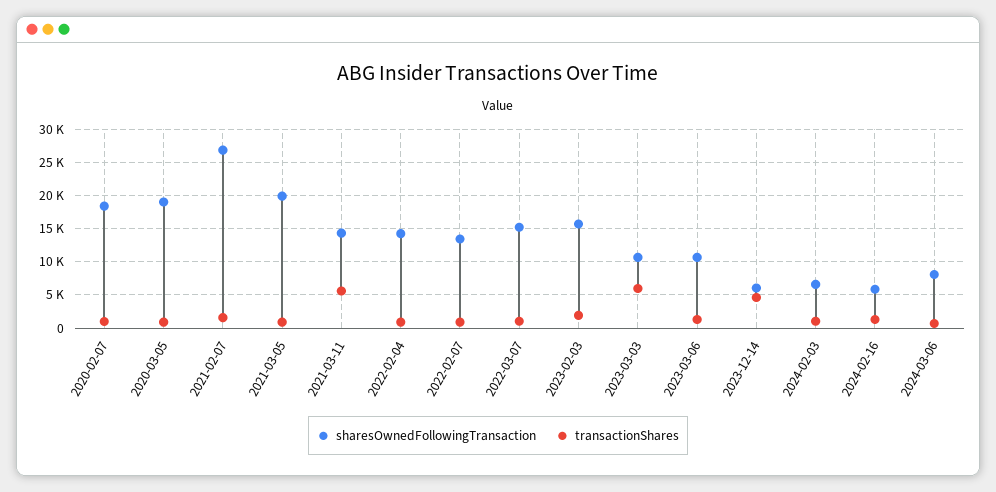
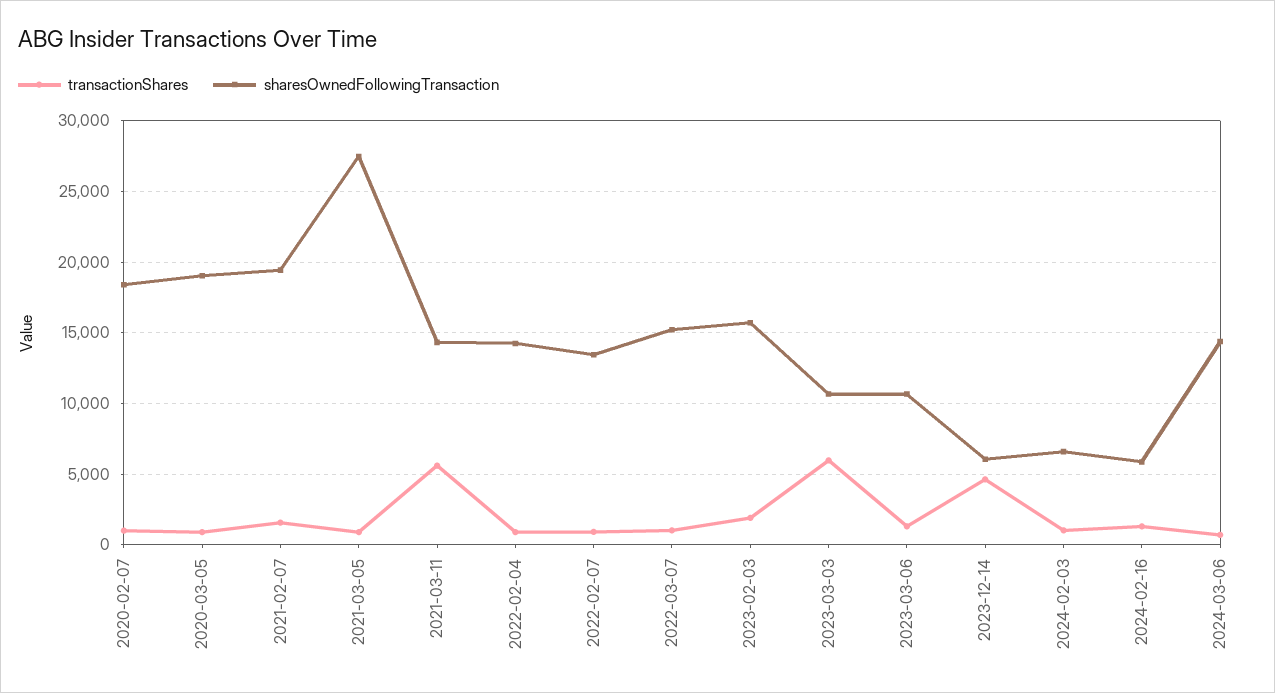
  {
    "sharesOwnedFollowingTransaction": {
      "2020-02-07": 18500,
      "2020-03-05": 19000,
-     "2021-02-07": 27000,
+     "2021-02-07": 19500,
-     "2021-03-05": 20000,
+     "2021-03-05": 27500,
      "2021-03-11": 14500,
      "2022-02-04": 14000,
      "2022-02-07": 13500,
      "2022-03-07": 15000,
      "2023-02-03": 15500,
      "2023-03-03": 10500,
      "2023-03-06": 10500,
      "2023-12-14": 6000,
      "2024-02-03": 6500,
      "2024-02-16": 6000,
-     "2024-03-06": 8000
+     "2024-03-06": 14500
    },
    "transactionShares": {
      "2020-02-07": 1000,
      "2020-03-05": 1000,
      "2021-02-07": 1500,
      "2021-03-05": 1000,
      "2021-03-11": 5500,
      "2022-02-04": 1000,
      "2022-02-07": 1000,
      "2022-03-07": 1000,
      "2023-02-03": 2000,
      "2023-03-03": 6000,
      "2023-03-06": 1500,
      "2023-12-14": 4500,
      "2024-02-03": 1000,
      "2024-02-16": 1500,
      "2024-03-06": 500
    }
  }

